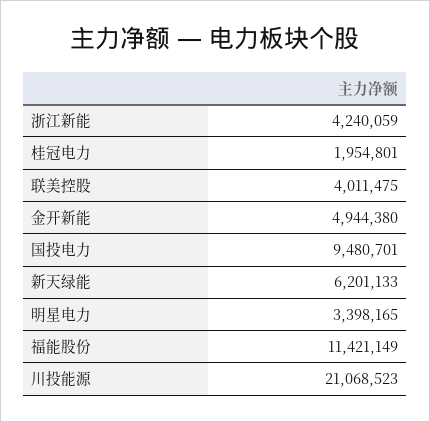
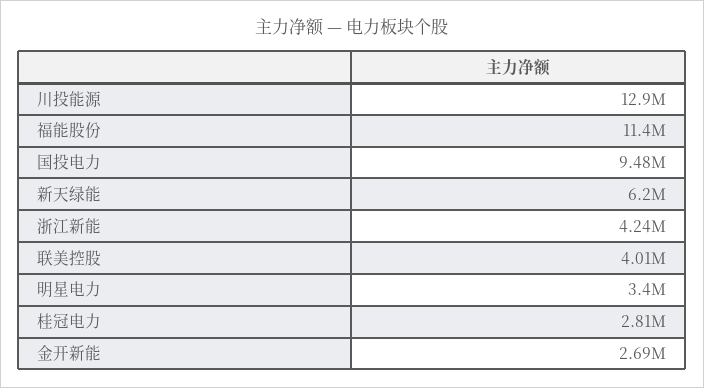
  {
    "浙江新能": 4240059,
-   "桂冠电力": 1954801,
+   "桂冠电力": 2810000,
    "联美控股": 4011475,
-   "金开新能": 4944380,
+   "金开新能": 2690000,
    "国投电力": 9480701,
    "新天绿能": 6201133,
    "明星电力": 3398165,
    "福能股份": 11421149,
-   "川投能源": 21068523
+   "川投能源": 12900000
  }

